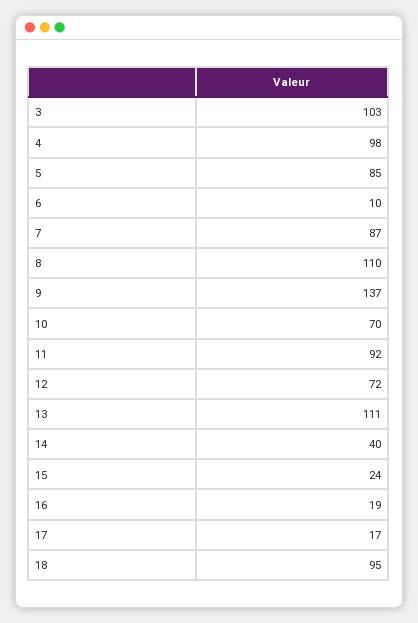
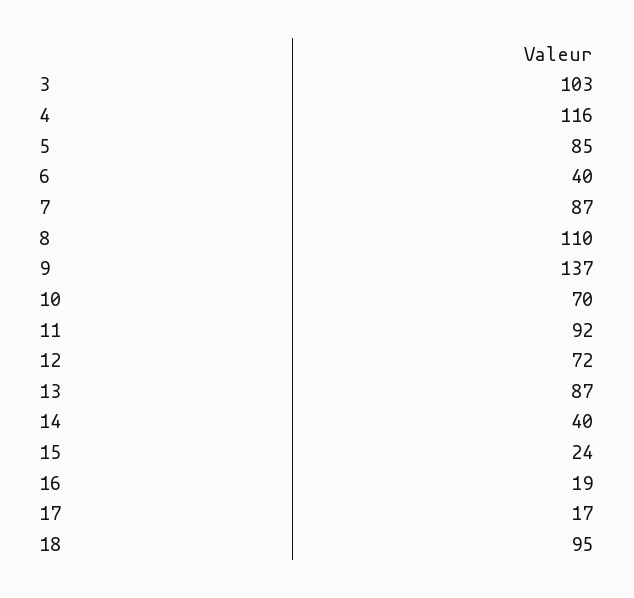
  {
    "3": 103,
-   "4": 98,
+   "4": 116,
    "5": 85,
-   "6": 10,
+   "6": 40,
    "7": 87,
    "8": 110,
    "9": 137,
    "10": 70,
    "11": 92,
    "12": 72,
-   "13": 111,
+   "13": 87,
    "14": 40,
    "15": 24,
    "16": 19,
    "17": 17,
    "18": 95
  }

